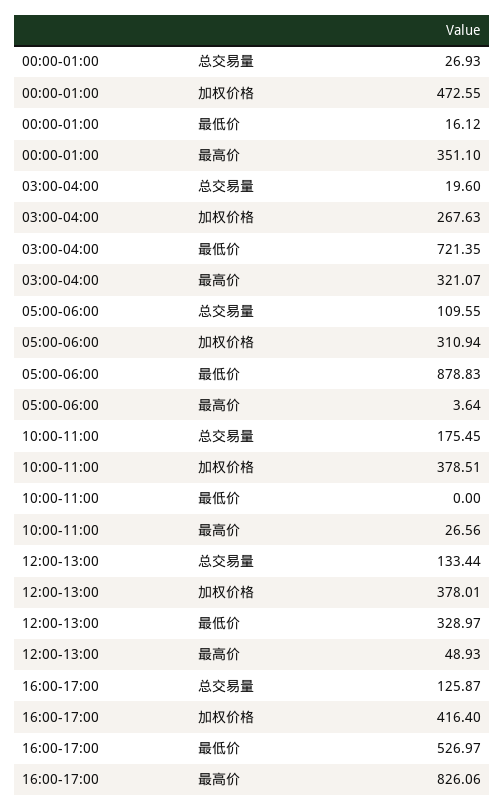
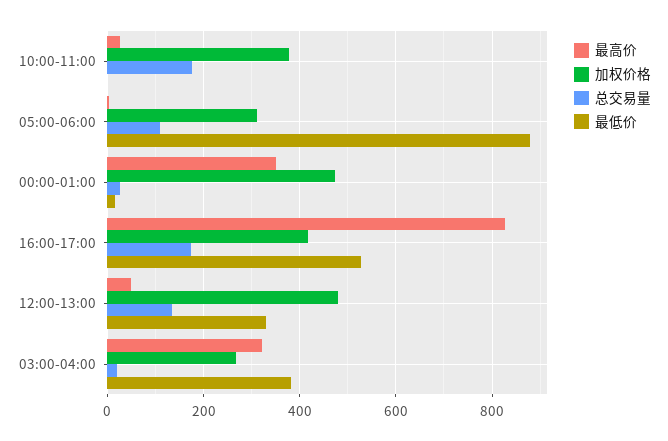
  {
    "总交易量": {
      "00:00-01:00": 26.93,
      "03:00-04:00": 19.6,
      "05:00-06:00": 109.55,
      "10:00-11:00": 175.45,
      "12:00-13:00": 133.44,
-     "16:00-17:00": 125.87
+     "16:00-17:00": 180
    },
    "加权价格": {
      "00:00-01:00": 472.55,
      "03:00-04:00": 267.63,
      "05:00-06:00": 310.94,
      "10:00-11:00": 378.51,
-     "12:00-13:00": 378.01,
+     "12:00-13:00": 480,
      "16:00-17:00": 416.4
    },
    "最低价": {
      "00:00-01:00": 16.12,
-     "03:00-04:00": 721.35,
+     "03:00-04:00": 380,
      "05:00-06:00": 878.83,
      "10:00-11:00": 0,
      "12:00-13:00": 328.97,
      "16:00-17:00": 526.97
    },
    "最高价": {
      "00:00-01:00": 351.1,
      "03:00-04:00": 321.07,
      "05:00-06:00": 3.64,
      "10:00-11:00": 26.56,
      "12:00-13:00": 48.93,
      "16:00-17:00": 826.06
    }
  }

